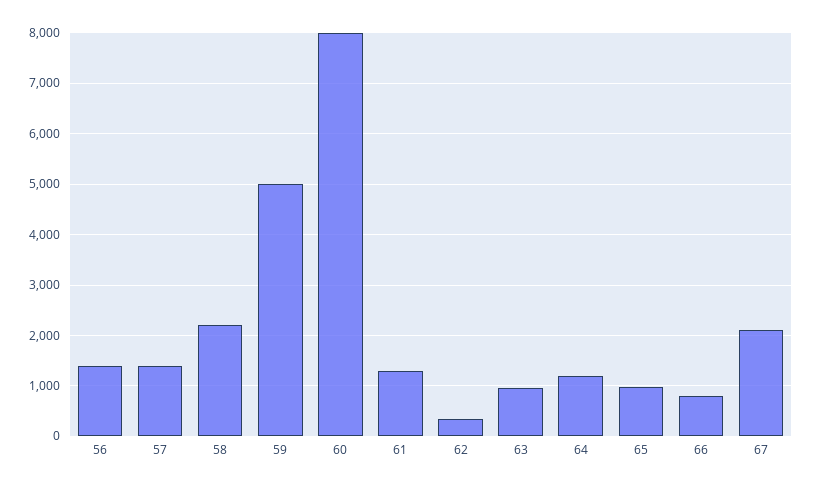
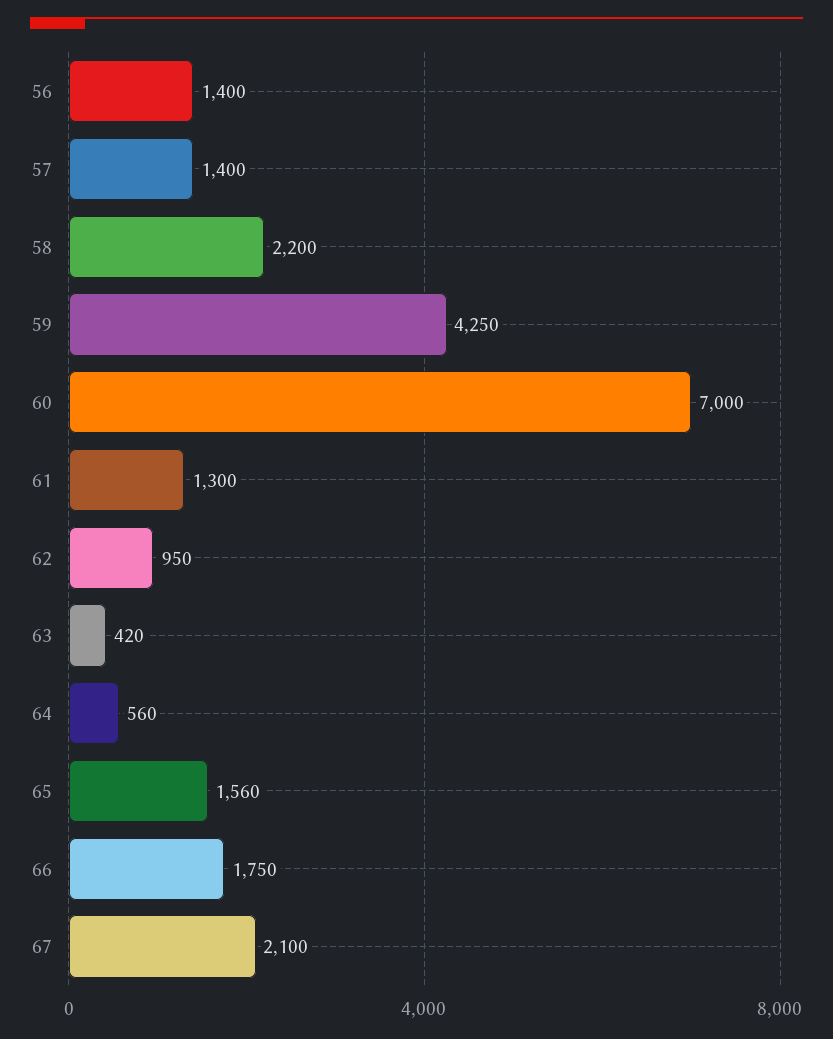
  {
    "56": 1400,
    "57": 1400,
    "58": 2200,
-   "59": 5000,
+   "59": 4250,
-   "60": 8000,
+   "60": 7000,
    "61": 1300,
-   "62": 400,
+   "62": 950,
-   "63": 1000,
+   "63": 420,
-   "64": 1200,
+   "64": 560,
-   "65": 1000,
+   "65": 1560,
-   "66": 800,
+   "66": 1750,
    "67": 2100
  }

